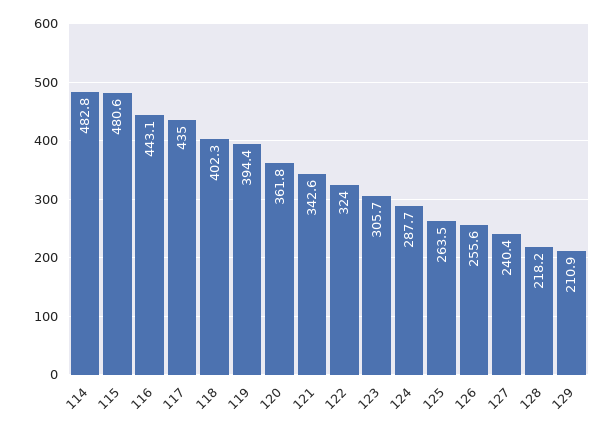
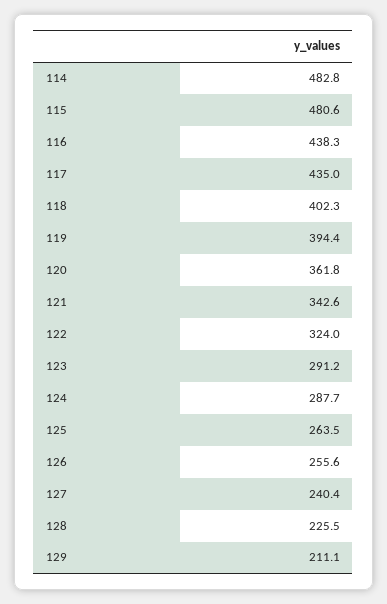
  {
    "114": 482.8,
    "115": 480.6,
-   "116": 443.1,
+   "116": 438.3,
    "117": 435,
    "118": 402.3,
    "119": 394.4,
    "120": 361.8,
    "121": 342.6,
    "122": 324,
-   "123": 305.7,
+   "123": 291.2,
    "124": 287.7,
    "125": 263.5,
    "126": 255.6,
    "127": 240.4,
-   "128": 218.2,
+   "128": 225.5,
-   "129": 210.9
+   "129": 211.1
  }

